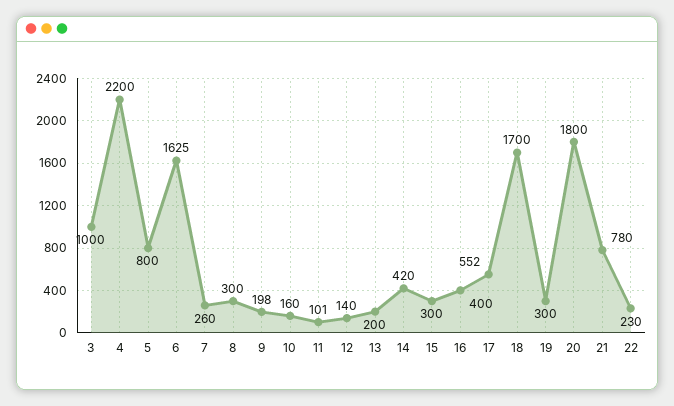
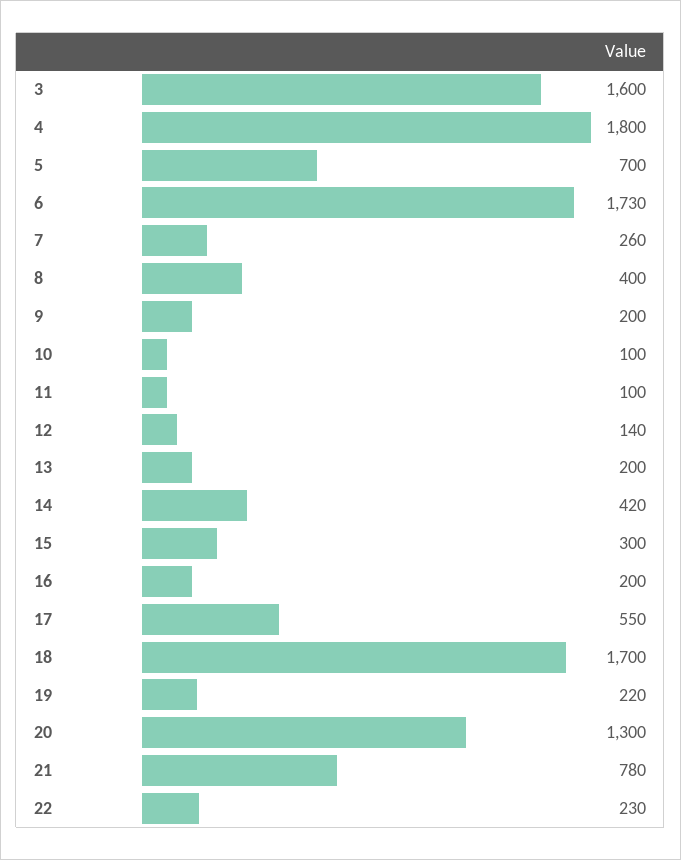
  {
-   "3": 1000,
+   "3": 1600,
-   "4": 2200,
+   "4": 1800,
-   "5": 800,
+   "5": 700,
-   "6": 1625,
+   "6": 1730,
    "7": 260,
-   "8": 300,
+   "8": 400,
-   "9": 198,
+   "9": 200,
-   "10": 160,
+   "10": 100,
-   "11": 101,
+   "11": 100,
    "12": 140,
    "13": 200,
    "14": 420,
    "15": 300,
-   "16": 400,
+   "16": 200,
-   "17": 552,
+   "17": 550,
    "18": 1700,
-   "19": 300,
+   "19": 220,
-   "20": 1800,
+   "20": 1300,
    "21": 780,
    "22": 230
  }

